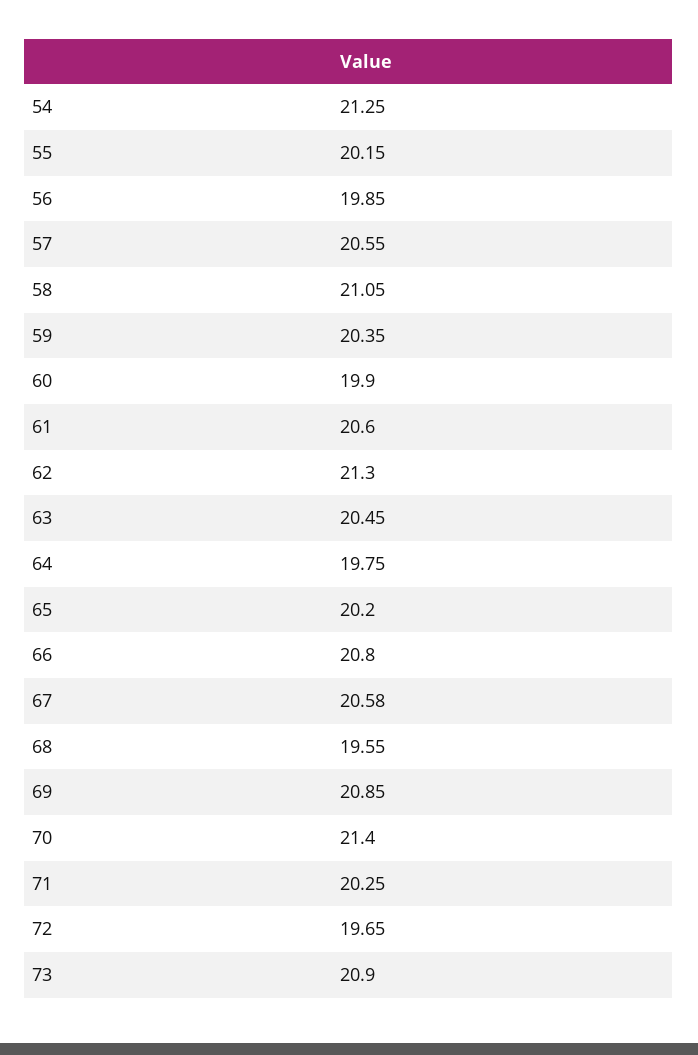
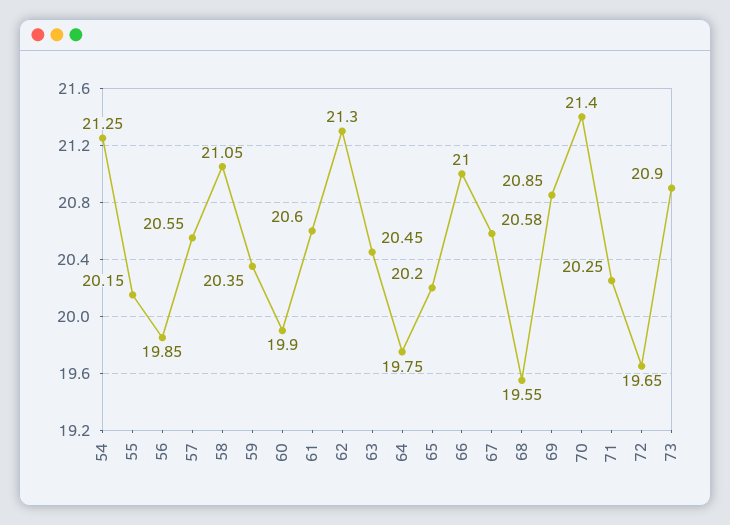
  {
    "54": 21.25,
    "55": 20.15,
    "56": 19.85,
    "57": 20.55,
    "58": 21.05,
    "59": 20.35,
    "60": 19.9,
    "61": 20.6,
    "62": 21.3,
    "63": 20.45,
    "64": 19.75,
    "65": 20.2,
-   "66": 20.8,
+   "66": 21,
    "67": 20.58,
    "68": 19.55,
    "69": 20.85,
    "70": 21.4,
    "71": 20.25,
    "72": 19.65,
    "73": 20.9
  }

